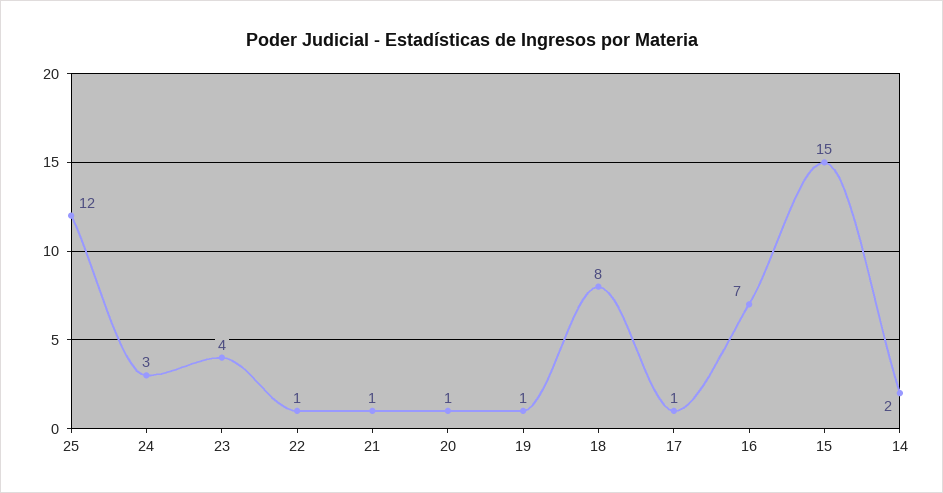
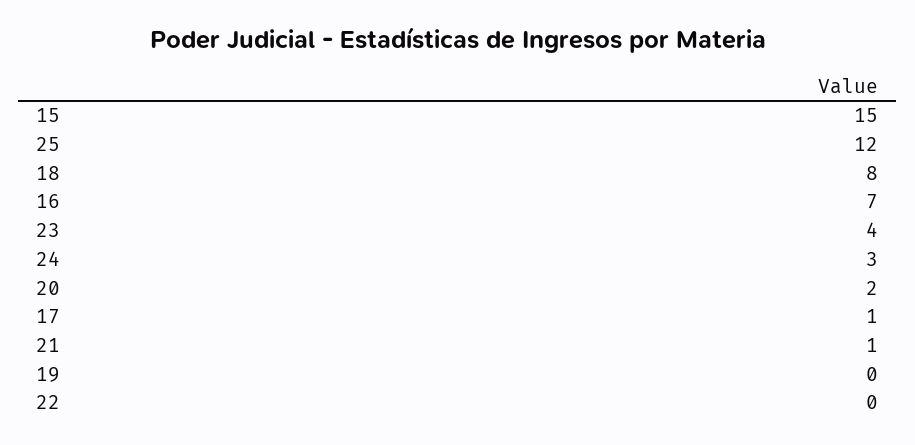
  {
    "25": 12,
    "24": 3,
    "23": 4,
-   "22": 1,
+   "22": 0,
    "21": 1,
-   "20": 1,
+   "20": 2,
-   "19": 1,
+   "19": 0,
    "18": 8,
    "17": 1,
    "16": 7,
-   "15": 15,
+   "15": 15
-   "14": 2
  }

